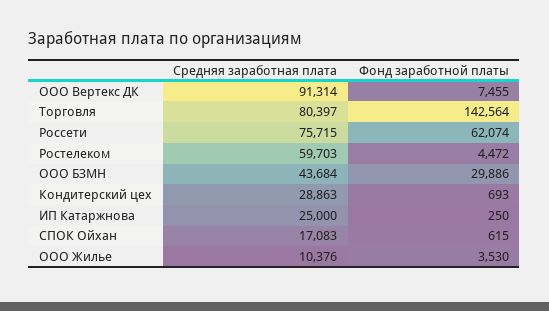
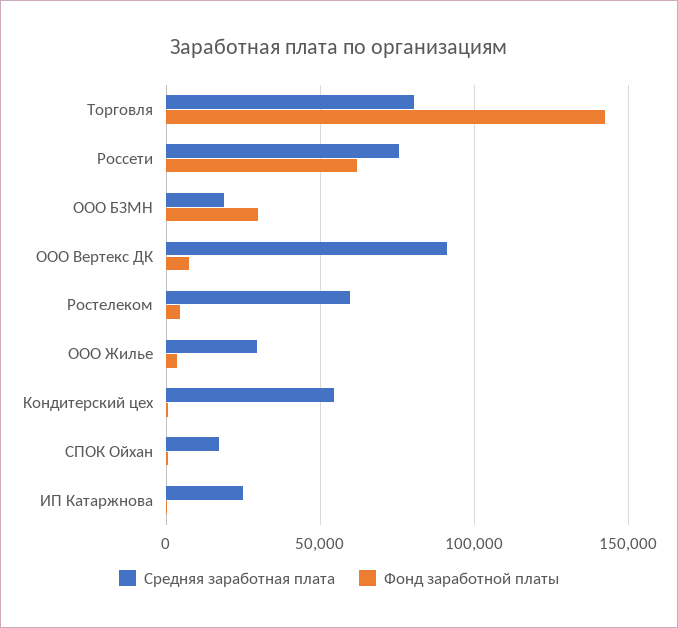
  {
    "Средняя заработная плата": {
      "ООО Вертекс ДК": 91314,
      "Торговля": 80397,
      "Россети": 75715,
      "Ростелеком": 59703,
-     "ООО БЗМН": 43684,
+     "ООО БЗМН": 20000,
-     "Кондитерский цех": 28863,
+     "Кондитерский цех": 55000,
      "ИП Катаржнова": 25000,
      "СПОК Ойхан": 17083,
-     "ООО Жилье": 10376
+     "ООО Жилье": 30000
    },
    "Фонд заработной платы": {
      "ООО Вертекс ДК": 7455,
      "Торговля": 142564,
      "Россети": 62074,
      "Ростелеком": 4472,
      "ООО БЗМН": 29886,
      "Кондитерский цех": 693,
      "ИП Катаржнова": 250,
      "СПОК Ойхан": 615,
      "ООО Жилье": 3530
    }
  }

